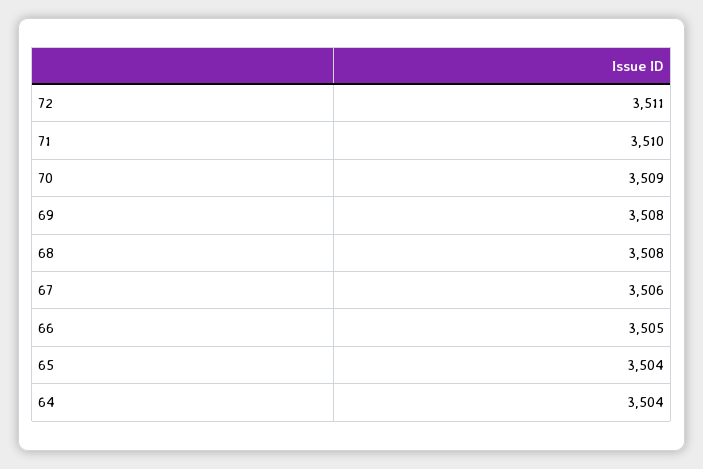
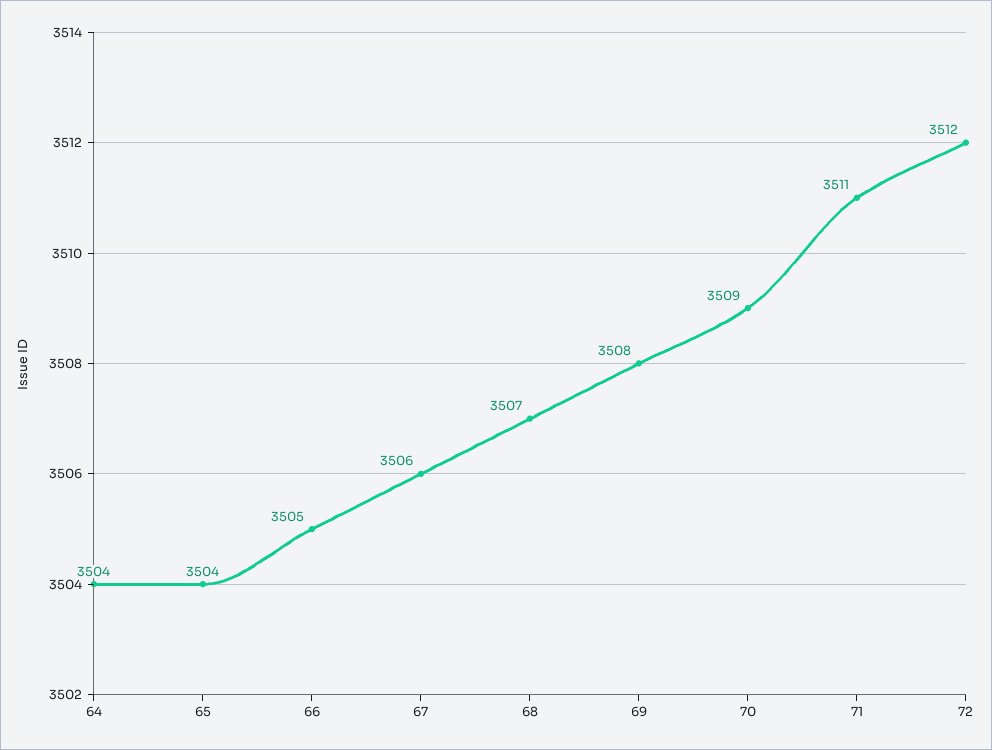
  {
-   "72": 3511,
+   "72": 3512,
-   "71": 3510,
+   "71": 3511,
    "70": 3509,
    "69": 3508,
-   "68": 3508,
+   "68": 3507,
    "67": 3506,
    "66": 3505,
    "65": 3504,
    "64": 3504
  }

